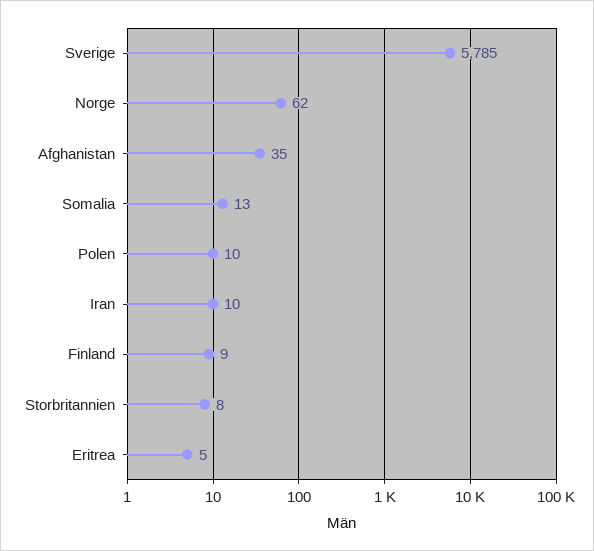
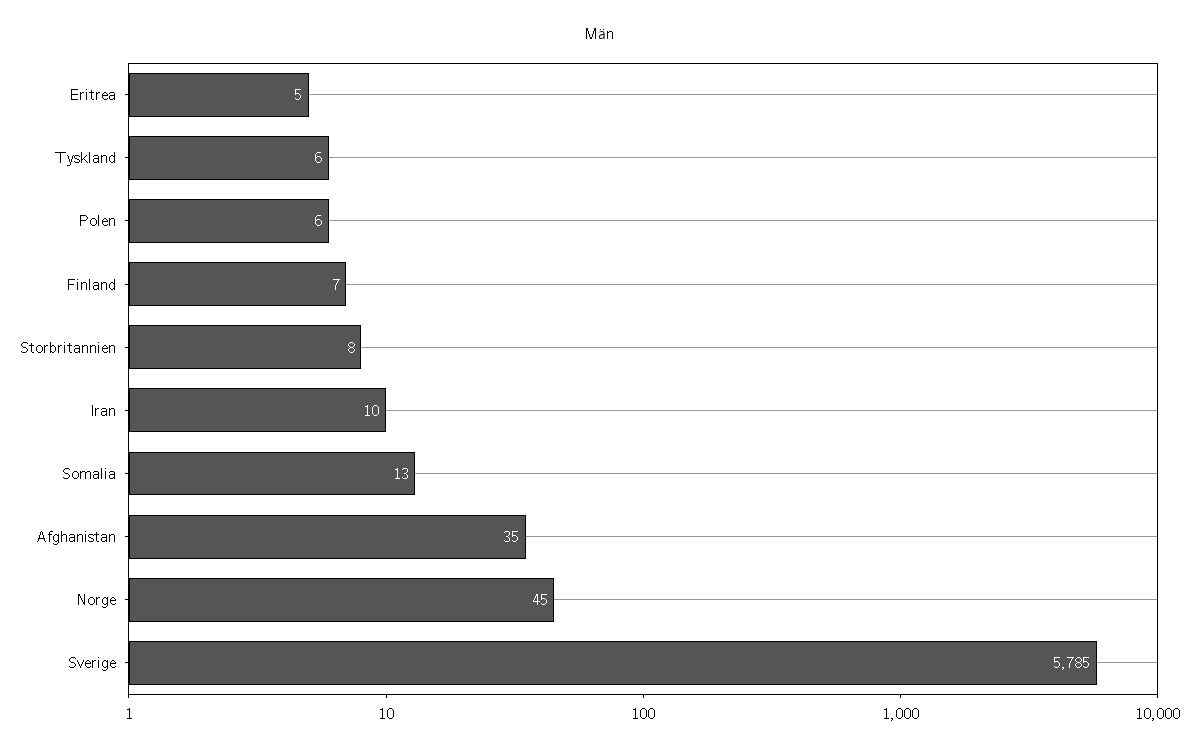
  {
    "Sverige": 5785,
-   "Norge": 62,
+   "Norge": 45,
    "Afghanistan": 35,
    "Somalia": 13,
-   "Polen": 10,
+   "Polen": 6,
    "Iran": 10,
-   "Finland": 9,
+   "Finland": 7,
    "Storbritannien": 8,
-   "Eritrea": 5
+   "Eritrea": 5,
+   "Tyskland": 6
  }

